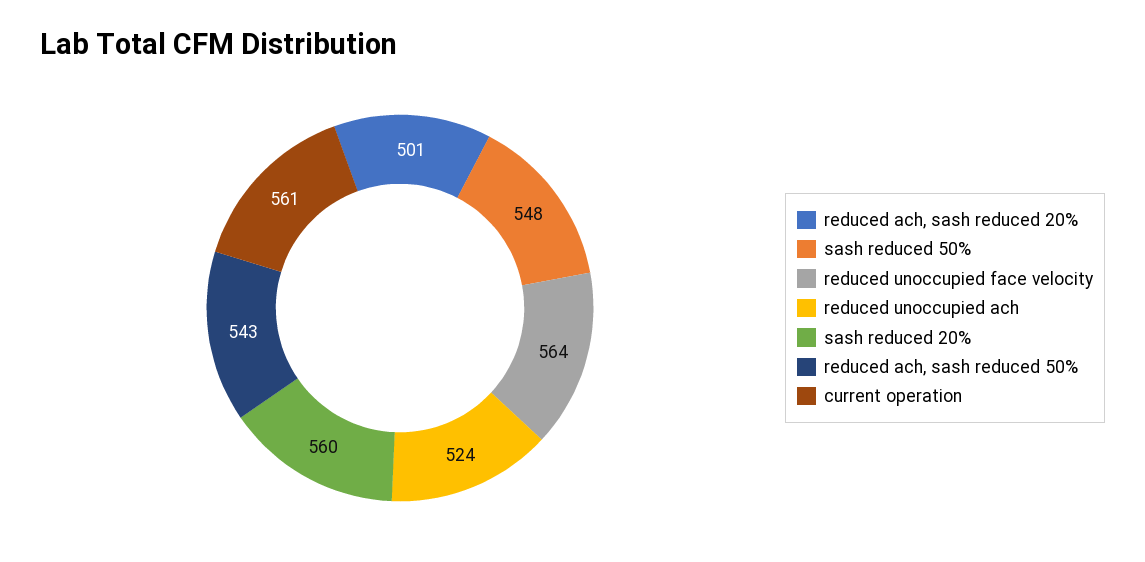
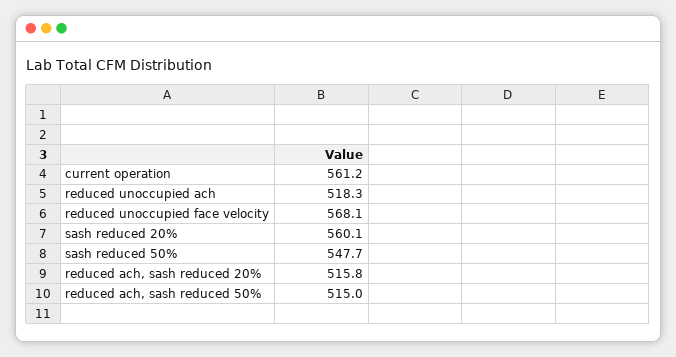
  {
-   "reduced ach, sash reduced 20%": 501,
+   "reduced ach, sash reduced 20%": 515.8,
    "sash reduced 50%": 547.7,
-   "reduced unoccupied face velocity": 564,
+   "reduced unoccupied face velocity": 568.1,
-   "reduced unoccupied ach": 524,
+   "reduced unoccupied ach": 518.3,
    "sash reduced 20%": 560.1,
-   "reduced ach, sash reduced 50%": 543,
+   "reduced ach, sash reduced 50%": 515,
    "current operation": 561.2
  }

